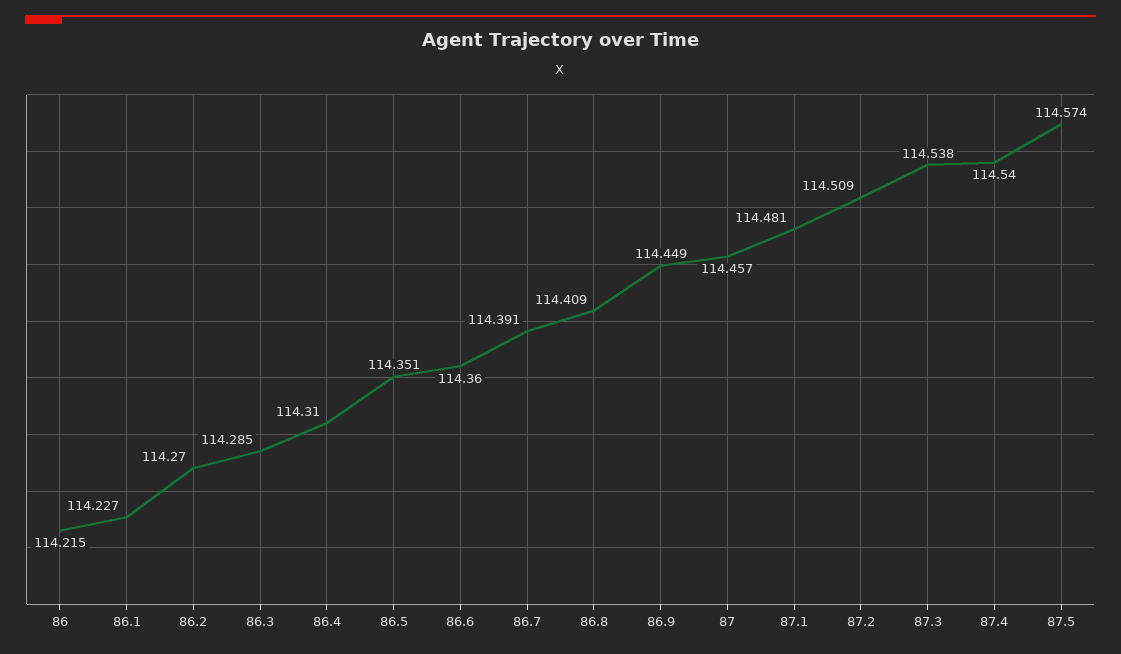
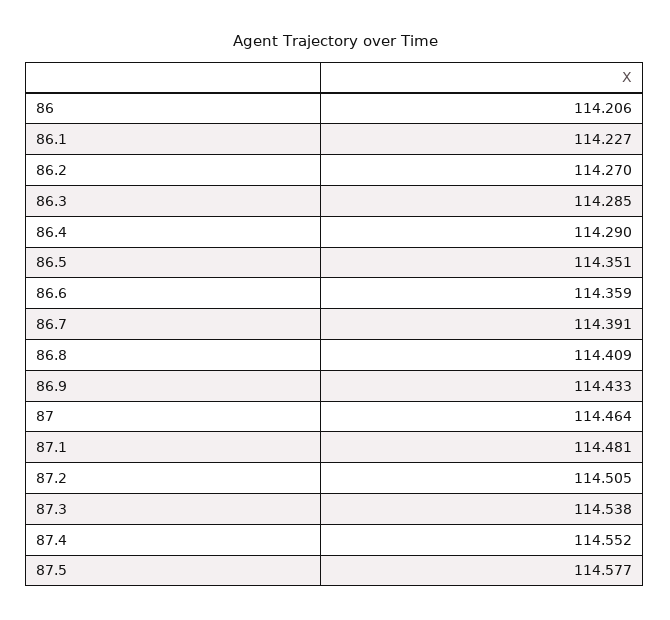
  {
-   "86": 114.215,
+   "86": 114.206,
    "86.1": 114.227,
    "86.2": 114.27,
    "86.3": 114.285,
-   "86.4": 114.31,
+   "86.4": 114.29,
    "86.5": 114.351,
-   "86.6": 114.36,
+   "86.6": 114.359,
    "86.7": 114.391,
    "86.8": 114.409,
-   "86.9": 114.449,
+   "86.9": 114.433,
-   "87": 114.457,
+   "87": 114.464,
    "87.1": 114.481,
-   "87.2": 114.509,
+   "87.2": 114.505,
    "87.3": 114.538,
-   "87.4": 114.54,
+   "87.4": 114.552,
-   "87.5": 114.574
+   "87.5": 114.577
  }

